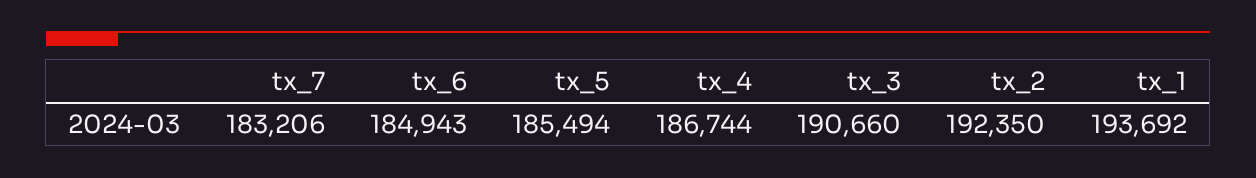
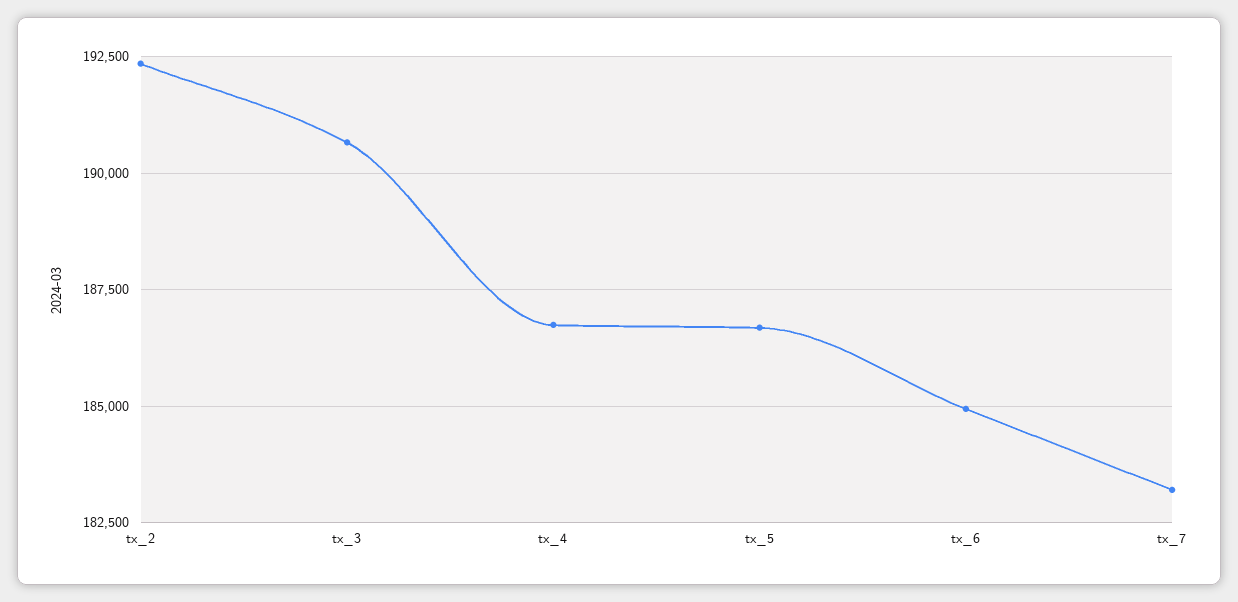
  {
    "tx_7": 183206,
    "tx_6": 184943,
-   "tx_5": 185494,
+   "tx_5": 186750,
    "tx_4": 186744,
    "tx_3": 190660,
-   "tx_2": 192350,
+   "tx_2": 192350
-   "tx_1": 193692
  }

